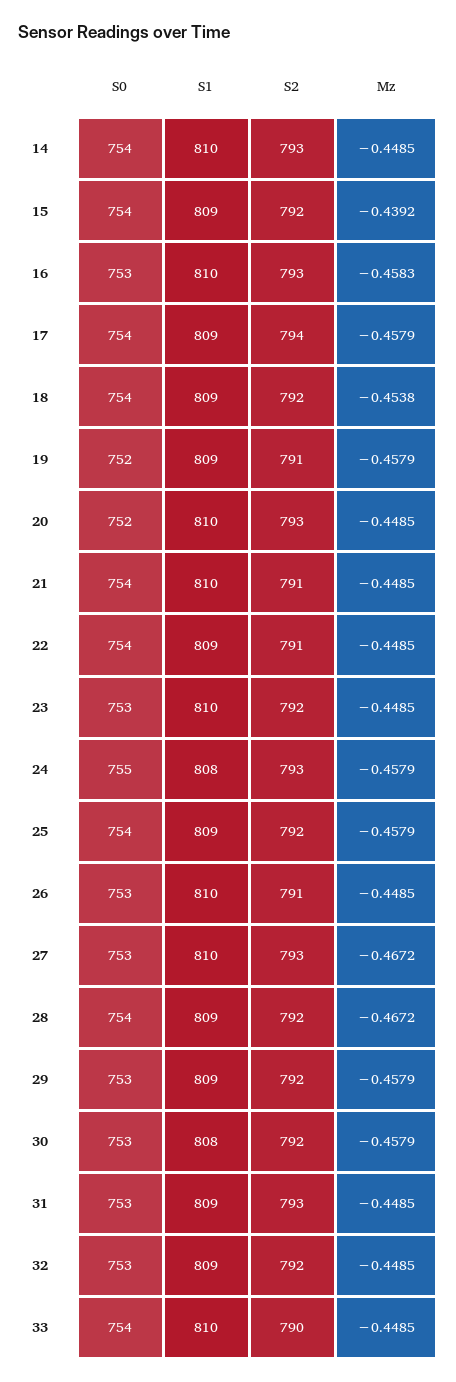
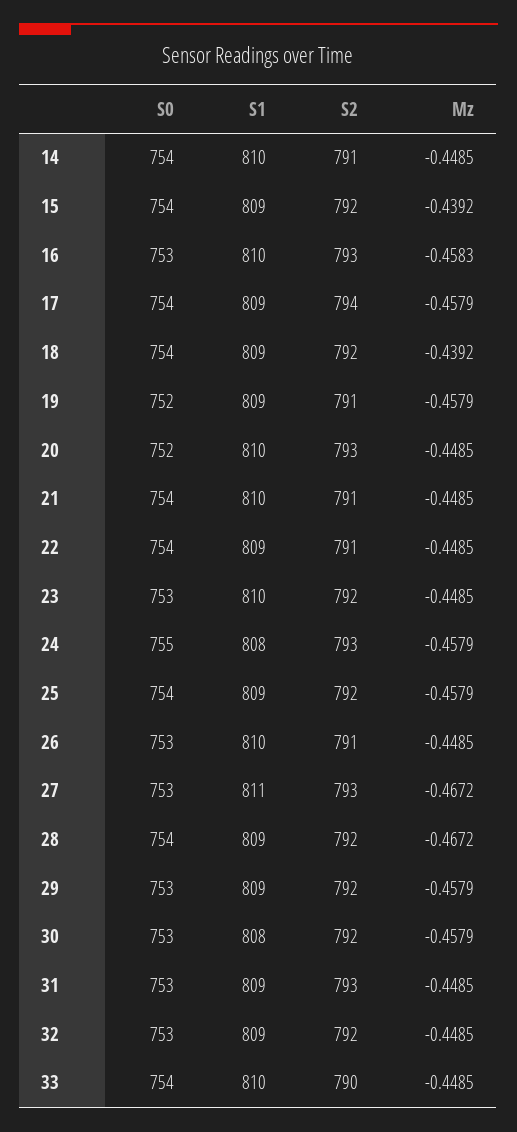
  {
    "S0": {
      "14": 754,
      "15": 754,
      "16": 753,
      "17": 754,
      "18": 754,
      "19": 752,
      "20": 752,
      "21": 754,
      "22": 754,
      "23": 753,
      "24": 755,
      "25": 754,
      "26": 753,
      "27": 753,
      "28": 754,
      "29": 753,
      "30": 753,
      "31": 753,
      "32": 753,
      "33": 754
    },
    "S1": {
      "14": 810,
      "15": 809,
      "16": 810,
      "17": 809,
      "18": 809,
      "19": 809,
      "20": 810,
      "21": 810,
      "22": 809,
      "23": 810,
      "24": 808,
      "25": 809,
      "26": 810,
-     "27": 810,
+     "27": 811,
      "28": 809,
      "29": 809,
      "30": 808,
      "31": 809,
      "32": 809,
      "33": 810
    },
    "S2": {
-     "14": 793,
+     "14": 791,
      "15": 792,
      "16": 793,
      "17": 794,
      "18": 792,
      "19": 791,
      "20": 793,
      "21": 791,
      "22": 791,
      "23": 792,
      "24": 793,
      "25": 792,
      "26": 791,
      "27": 793,
      "28": 792,
      "29": 792,
      "30": 792,
      "31": 793,
      "32": 792,
      "33": 790
    },
    "Mz": {
      "14": -0.4485,
      "15": -0.4392,
      "16": -0.4583,
      "17": -0.4579,
-     "18": -0.4538,
+     "18": -0.4392,
      "19": -0.4579,
      "20": -0.4485,
      "21": -0.4485,
      "22": -0.4485,
      "23": -0.4485,
      "24": -0.4579,
      "25": -0.4579,
      "26": -0.4485,
      "27": -0.4672,
      "28": -0.4672,
      "29": -0.4579,
      "30": -0.4579,
      "31": -0.4485,
      "32": -0.4485,
      "33": -0.4485
    }
  }

